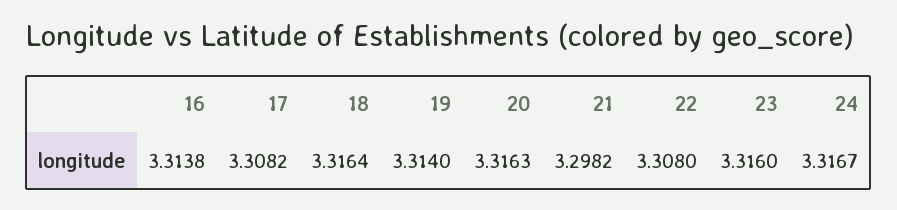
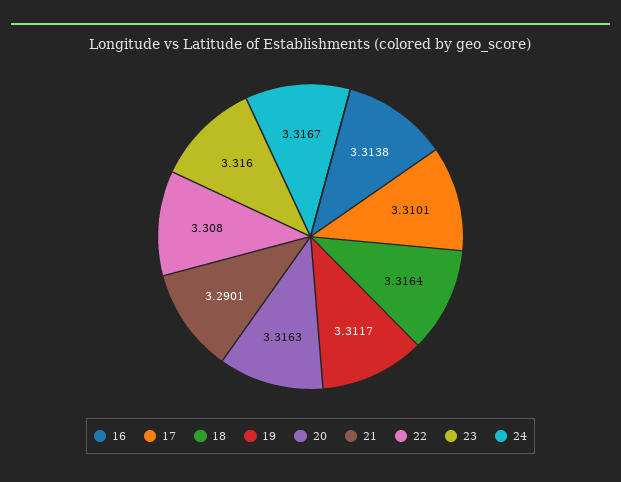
  {
    "16": 3.3138,
-   "17": 3.3082,
+   "17": 3.3101,
    "18": 3.3164,
-   "19": 3.314,
+   "19": 3.3117,
    "20": 3.3163,
-   "21": 3.2982,
+   "21": 3.2901,
    "22": 3.308,
    "23": 3.316,
    "24": 3.3167
  }

